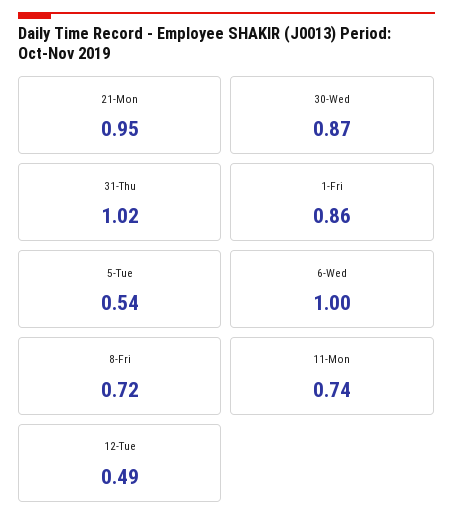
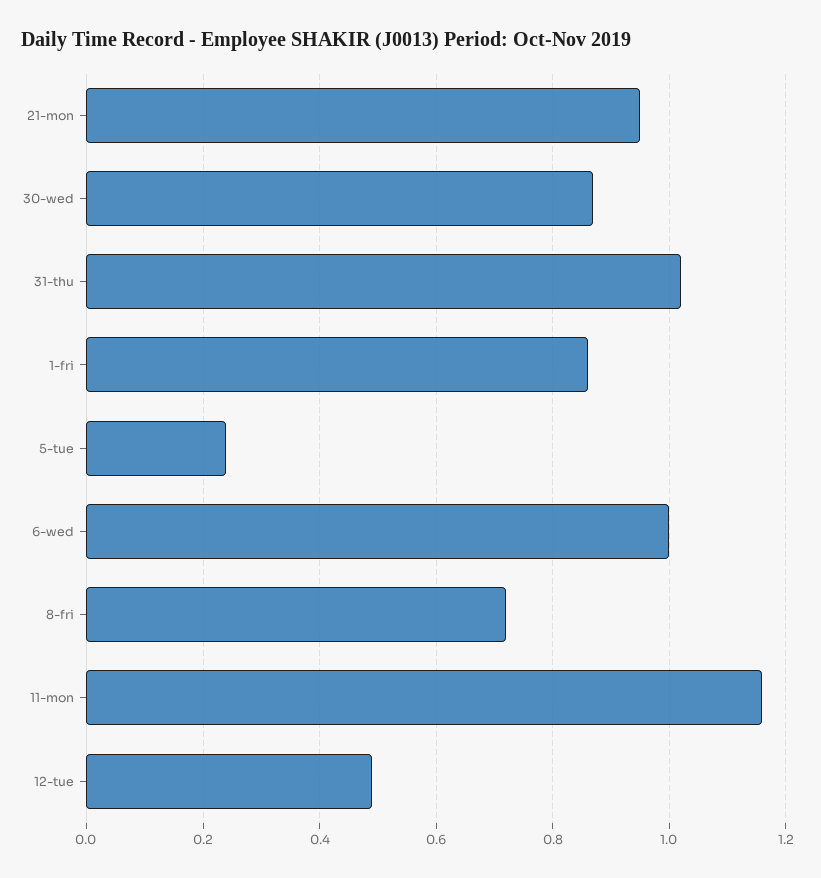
  {
    "21-Mon": 0.95,
    "30-Wed": 0.87,
    "31-Thu": 1.02,
    "1-Fri": 0.86,
-   "5-Tue": 0.54,
+   "5-Tue": 0.25,
    "6-Wed": 1,
    "8-Fri": 0.72,
-   "11-Mon": 0.74,
+   "11-Mon": 1.15,
    "12-Tue": 0.49
  }

